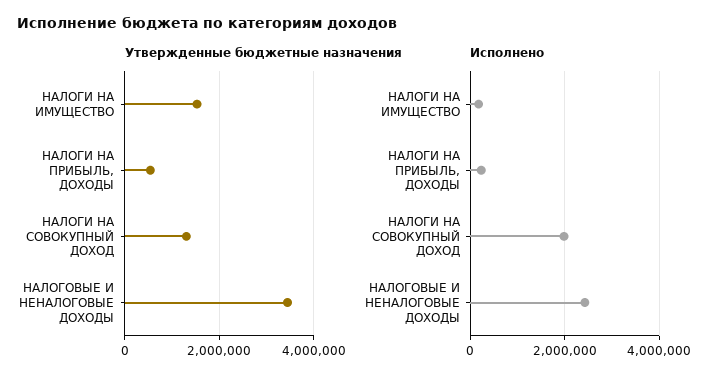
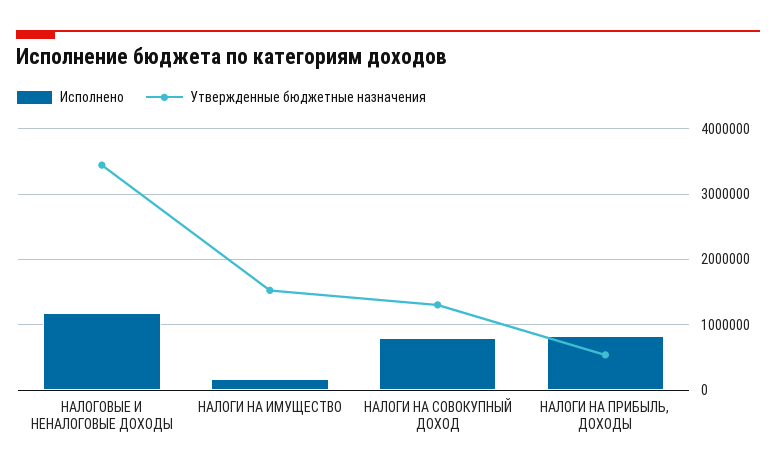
  {
    "Утвержденные бюджетные назначения": {
      "НАЛОГИ НА ИМУЩЕСТВО": 1500000,
      "НАЛОГИ НА ПРИБЫЛЬ, ДОХОДЫ": 500000,
      "НАЛОГИ НА СОВОКУПНЫЙ ДОХОД": 1300000,
      "НАЛОГОВЫЕ И НЕНАЛОГОВЫЕ ДОХОДЫ": 3400000
    },
    "Исполнено": {
      "НАЛОГИ НА ИМУЩЕСТВО": 200000,
-     "НАЛОГИ НА ПРИБЫЛЬ, ДОХОДЫ": 200000,
+     "НАЛОГИ НА ПРИБЫЛЬ, ДОХОДЫ": 800000,
-     "НАЛОГИ НА СОВОКУПНЫЙ ДОХОД": 2000000,
+     "НАЛОГИ НА СОВОКУПНЫЙ ДОХОД": 800000,
-     "НАЛОГОВЫЕ И НЕНАЛОГОВЫЕ ДОХОДЫ": 2400000
+     "НАЛОГОВЫЕ И НЕНАЛОГОВЫЕ ДОХОДЫ": 1200000
    }
  }

